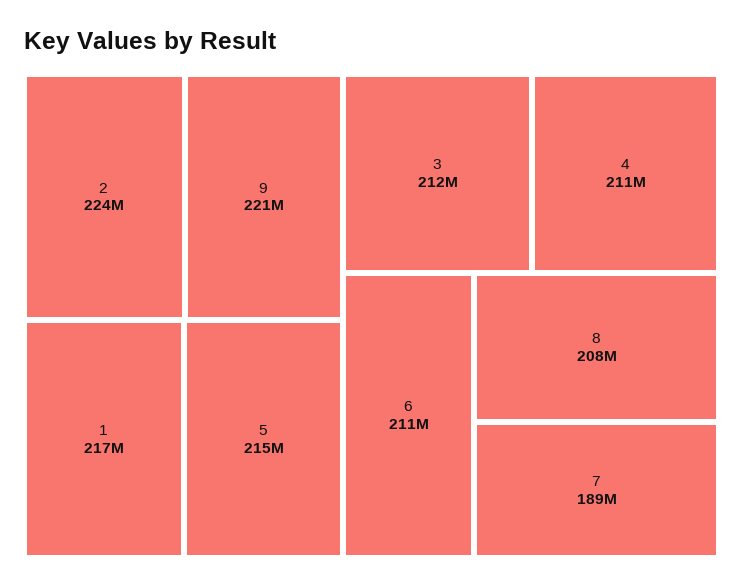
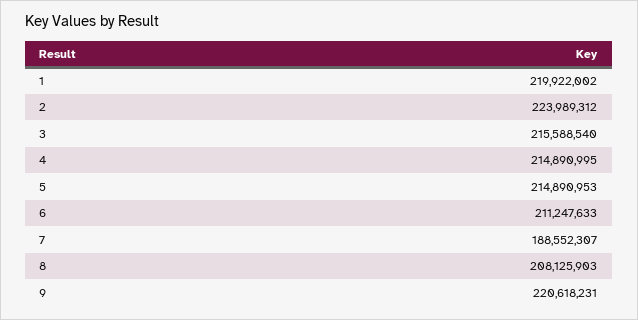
  {
    "2": 223989312,
    "9": 220618231,
-   "1": 217000000,
+   "1": 219922002,
    "5": 214890953,
-   "3": 212000000,
+   "3": 215588540,
-   "4": 211000000,
+   "4": 214890995,
    "6": 211247633,
    "8": 208125903,
    "7": 188552307
  }

